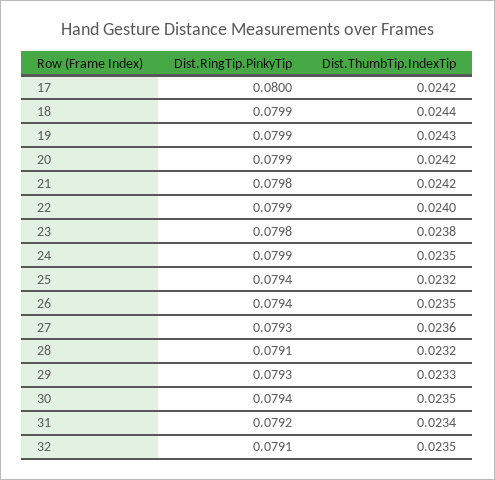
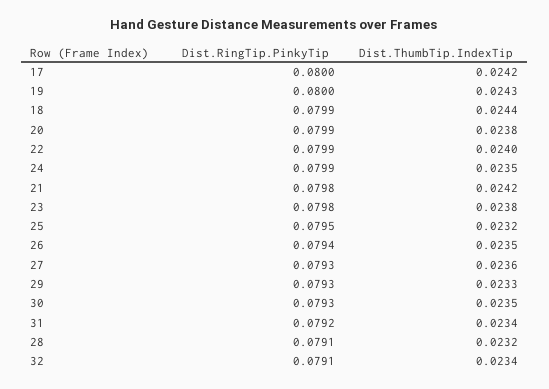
  {
    "Dist.RingTip.PinkyTip": {
      "17": 0.08,
      "18": 0.0799,
-     "19": 0.0799,
+     "19": 0.08,
      "20": 0.0799,
      "21": 0.0798,
      "22": 0.0799,
      "23": 0.0798,
      "24": 0.0799,
-     "25": 0.0794,
+     "25": 0.0795,
      "26": 0.0794,
      "27": 0.0793,
      "28": 0.0791,
      "29": 0.0793,
-     "30": 0.0794,
+     "30": 0.0793,
      "31": 0.0792,
      "32": 0.0791
    },
    "Dist.ThumbTip.IndexTip": {
      "17": 0.0242,
      "18": 0.0244,
      "19": 0.0243,
-     "20": 0.0242,
+     "20": 0.0238,
      "21": 0.0242,
      "22": 0.024,
      "23": 0.0238,
      "24": 0.0235,
      "25": 0.0232,
      "26": 0.0235,
      "27": 0.0236,
      "28": 0.0232,
      "29": 0.0233,
      "30": 0.0235,
      "31": 0.0234,
-     "32": 0.0235
+     "32": 0.0234
    }
  }

